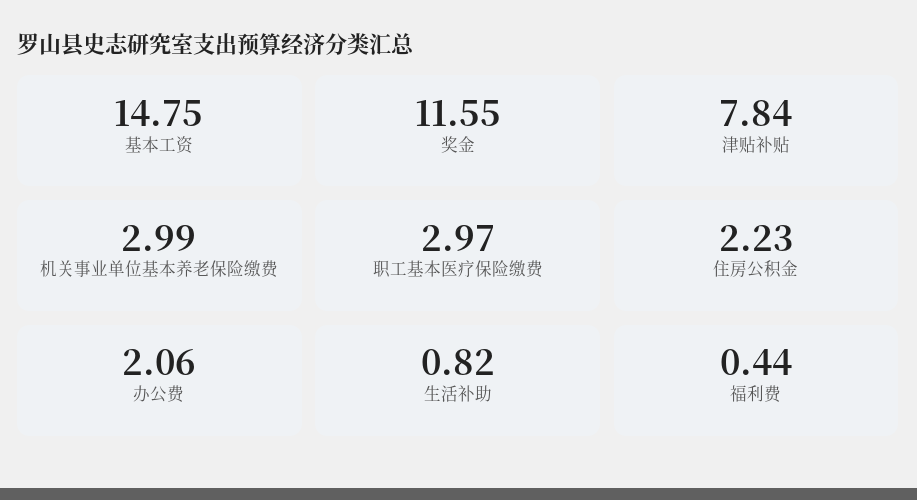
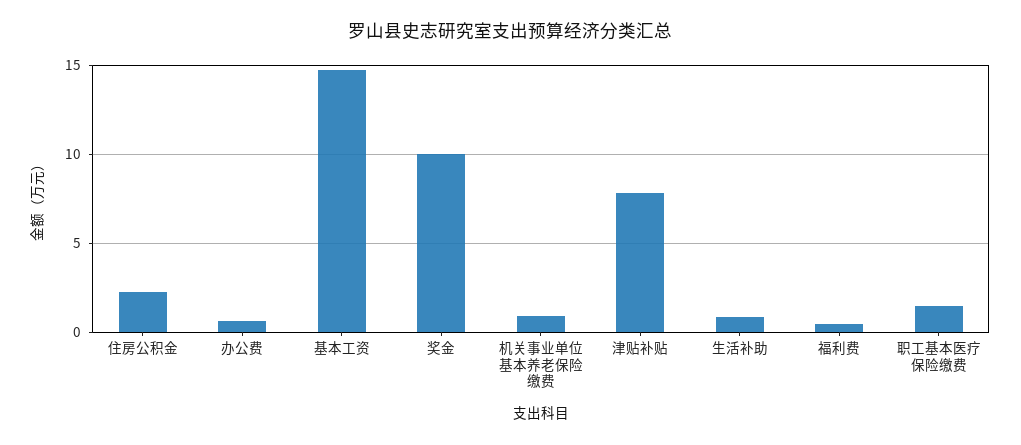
  {
    "基本工资": 14.75,
-   "奖金": 11.55,
+   "奖金": 10,
    "津贴补贴": 7.84,
-   "机关事业单位基本养老保险缴费": 2.99,
+   "机关事业单位基本养老保险缴费": 1,
-   "职工基本医疗保险缴费": 2.97,
+   "职工基本医疗保险缴费": 1.5,
    "住房公积金": 2.23,
-   "办公费": 2.06,
+   "办公费": 0.5,
    "生活补助": 0.82,
    "福利费": 0.44
  }

